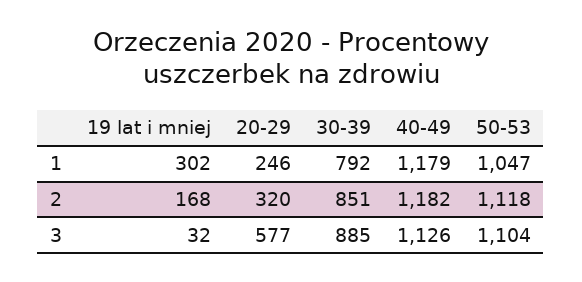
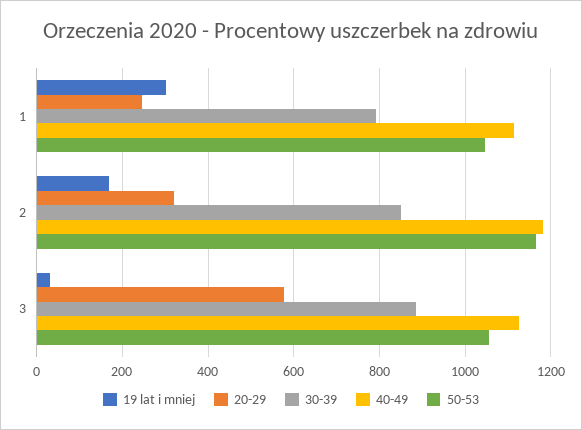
  {
    "19 lat i mniej": {
      "1": 302,
      "2": 168,
      "3": 32
    },
    "20-29": {
      "1": 246,
      "2": 320,
      "3": 577
    },
    "30-39": {
      "1": 792,
      "2": 851,
      "3": 885
    },
    "40-49": {
-     "1": 1179,
+     "1": 1120,
      "2": 1182,
      "3": 1126
    },
    "50-53": {
      "1": 1047,
-     "2": 1118,
+     "2": 1160,
-     "3": 1104
+     "3": 1060
    }
  }

